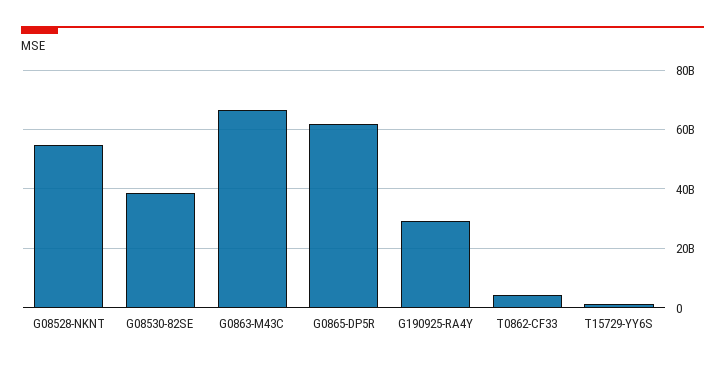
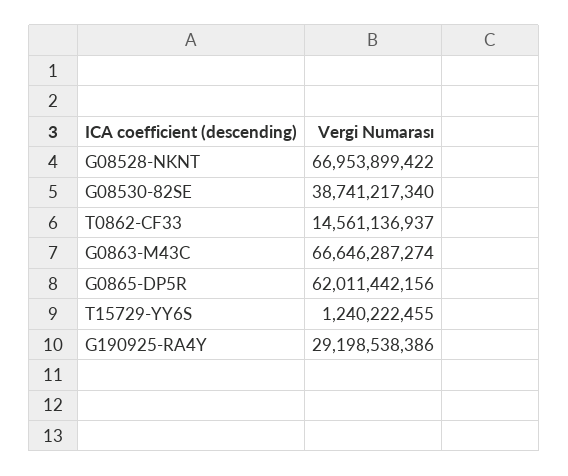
  {
-   "G08528-NKNT": 55000000000,
+   "G08528-NKNT": 66953899422,
    "G08530-82SE": 38741217340,
    "G0863-M43C": 66646287274,
    "G0865-DP5R": 62011442156,
    "G190925-RA4Y": 29198538386,
-   "T0862-CF33": 5000000000,
+   "T0862-CF33": 14561136937,
    "T15729-YY6S": 1240222455
  }

